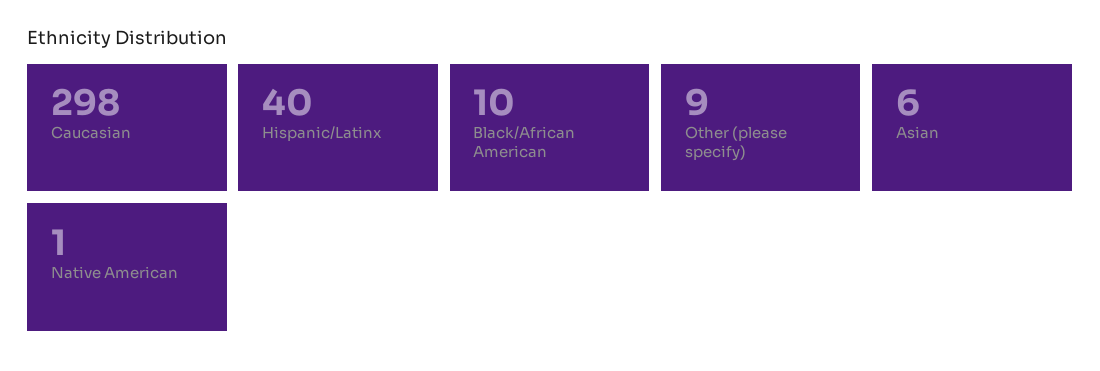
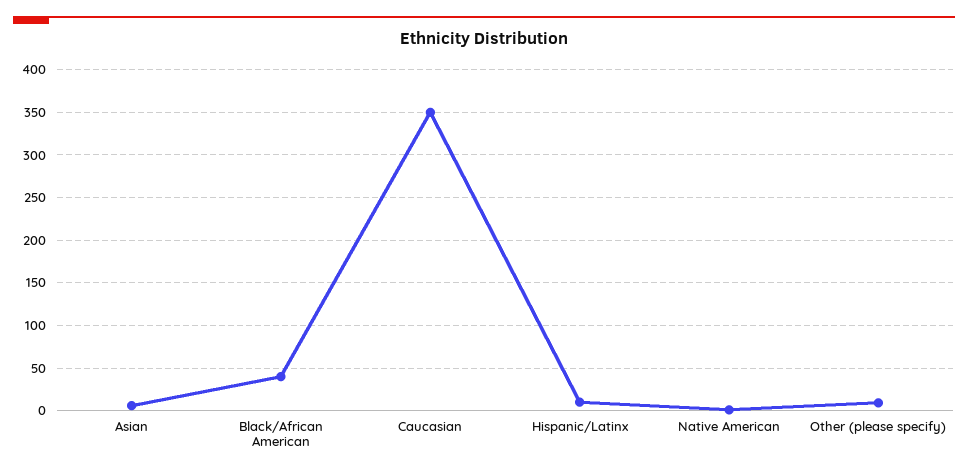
  {
-   "Caucasian": 298,
+   "Caucasian": 350,
-   "Hispanic/Latinx": 40,
+   "Hispanic/Latinx": 10,
-   "Black/African American": 10,
+   "Black/African American": 40,
    "Other (please specify)": 9,
    "Asian": 6,
    "Native American": 1
  }

